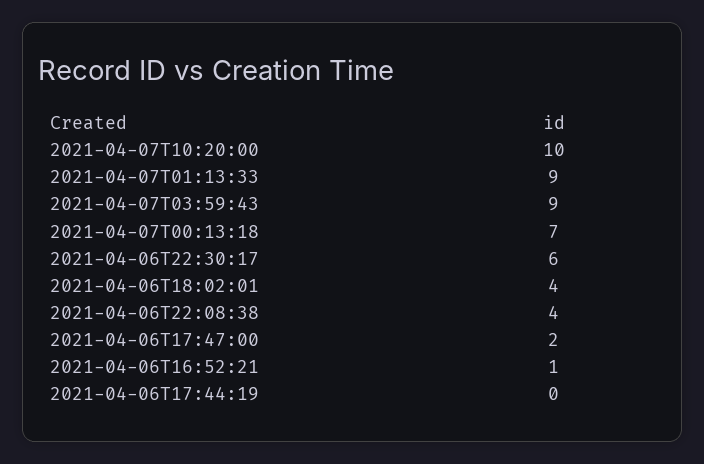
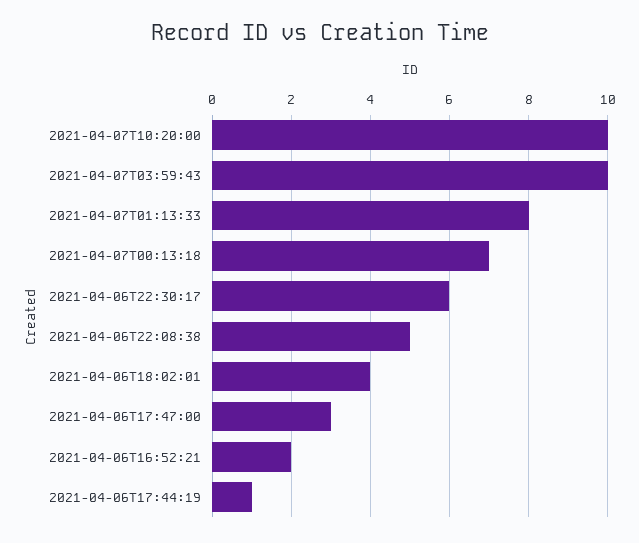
  {
    "2021-04-07T10:20:00": 10,
-   "2021-04-07T01:13:33": 9,
+   "2021-04-07T01:13:33": 8,
-   "2021-04-07T03:59:43": 9,
+   "2021-04-07T03:59:43": 10,
    "2021-04-07T00:13:18": 7,
    "2021-04-06T22:30:17": 6,
    "2021-04-06T18:02:01": 4,
-   "2021-04-06T22:08:38": 4,
+   "2021-04-06T22:08:38": 5,
-   "2021-04-06T17:47:00": 2,
+   "2021-04-06T17:47:00": 3,
-   "2021-04-06T16:52:21": 1,
+   "2021-04-06T16:52:21": 2,
-   "2021-04-06T17:44:19": 0
+   "2021-04-06T17:44:19": 1
  }

